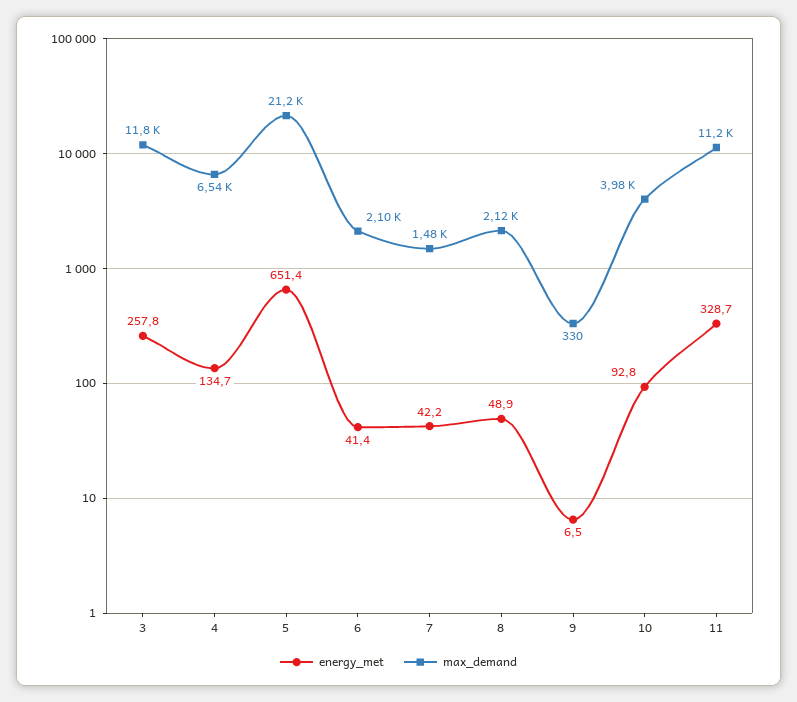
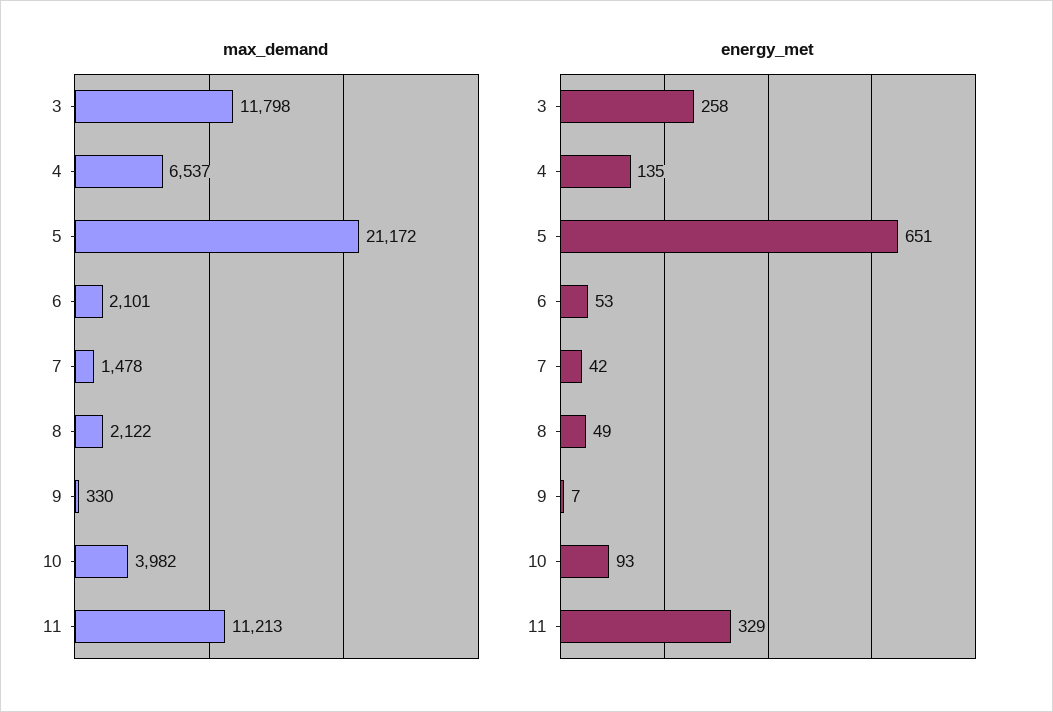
  {
    "energy_met": {
      "3": 257.8,
      "4": 134.7,
      "5": 651.4,
-     "6": 41.4,
+     "6": 53,
      "7": 42.2,
      "8": 48.9,
      "9": 6.5,
      "10": 92.8,
      "11": 328.7
    },
    "max_demand": {
      "3": 11798,
      "4": 6537,
      "5": 21172,
      "6": 2101,
      "7": 1478,
      "8": 2122,
      "9": 330,
      "10": 3982,
      "11": 11213
    }
  }

